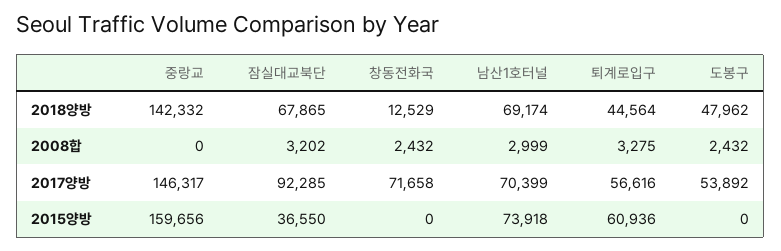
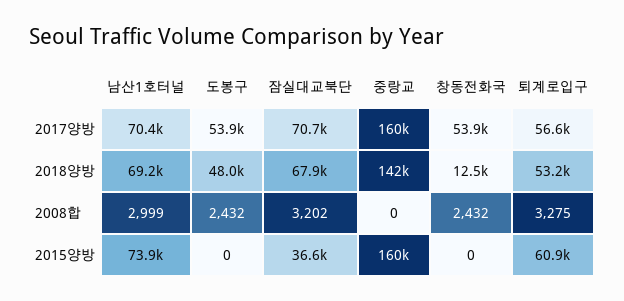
  {
    "중랑교": {
      "2018양방": 142332,
      "2008합": 0,
-     "2017양방": 146317,
+     "2017양방": 160000,
      "2015양방": 159656
    },
    "잠실대교북단": {
      "2018양방": 67865,
      "2008합": 3202,
-     "2017양방": 92285,
+     "2017양방": 70700,
      "2015양방": 36550
    },
    "창동전화국": {
      "2018양방": 12529,
      "2008합": 2432,
-     "2017양방": 71658,
+     "2017양방": 53900,
      "2015양방": 0
    },
    "남산1호터널": {
      "2018양방": 69174,
      "2008합": 2999,
      "2017양방": 70399,
      "2015양방": 73918
    },
    "퇴계로입구": {
-     "2018양방": 44564,
+     "2018양방": 53200,
      "2008합": 3275,
      "2017양방": 56616,
      "2015양방": 60936
    },
    "도봉구": {
      "2018양방": 47962,
      "2008합": 2432,
      "2017양방": 53892,
      "2015양방": 0
    }
  }

